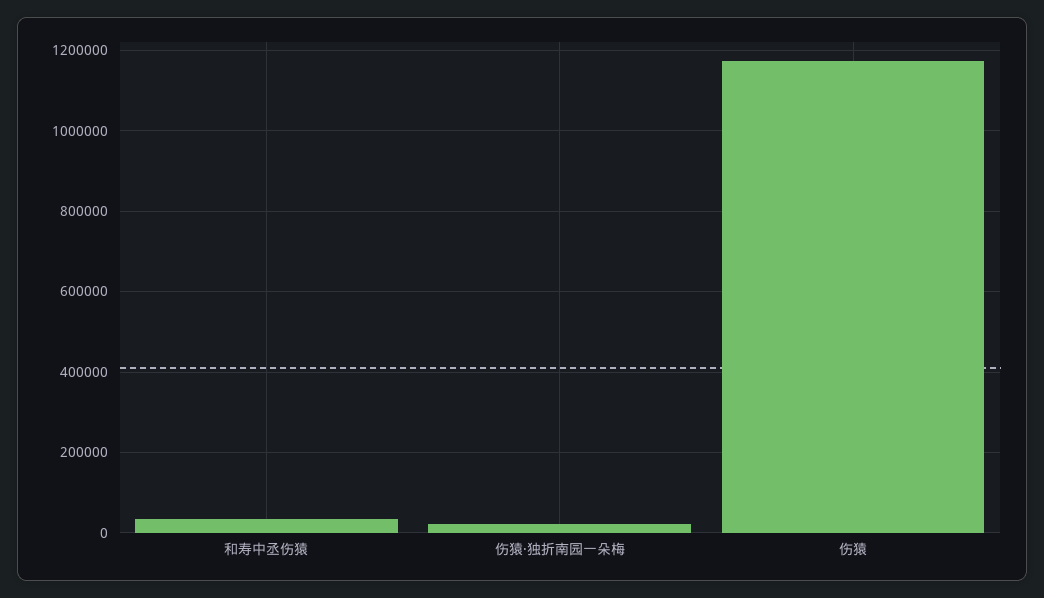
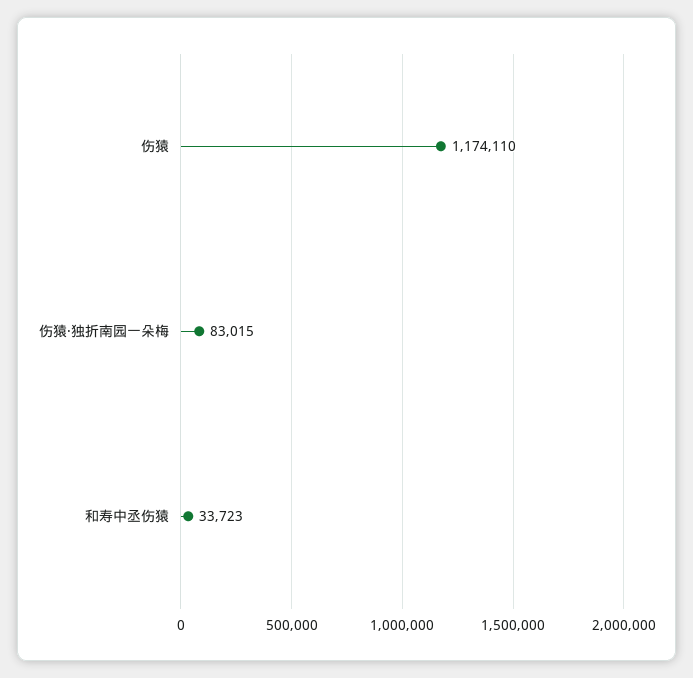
  {
    "和寿中丞伤猿": 33723,
-   "伤猿·独折南园一朵梅": 20000,
+   "伤猿·独折南园一朵梅": 83015,
    "伤猿": 1174110
  }

